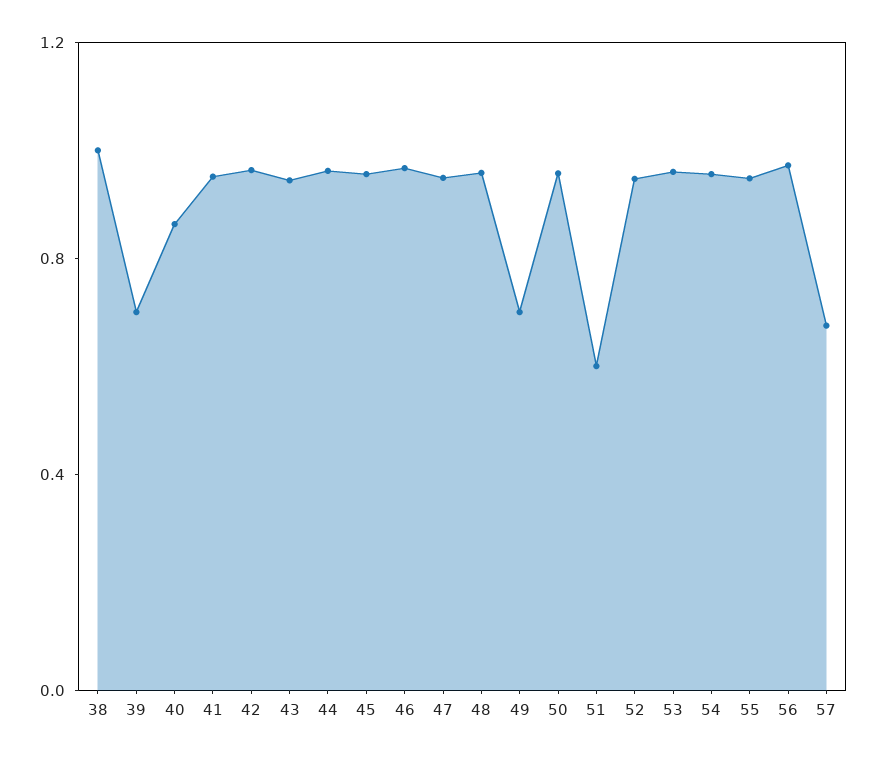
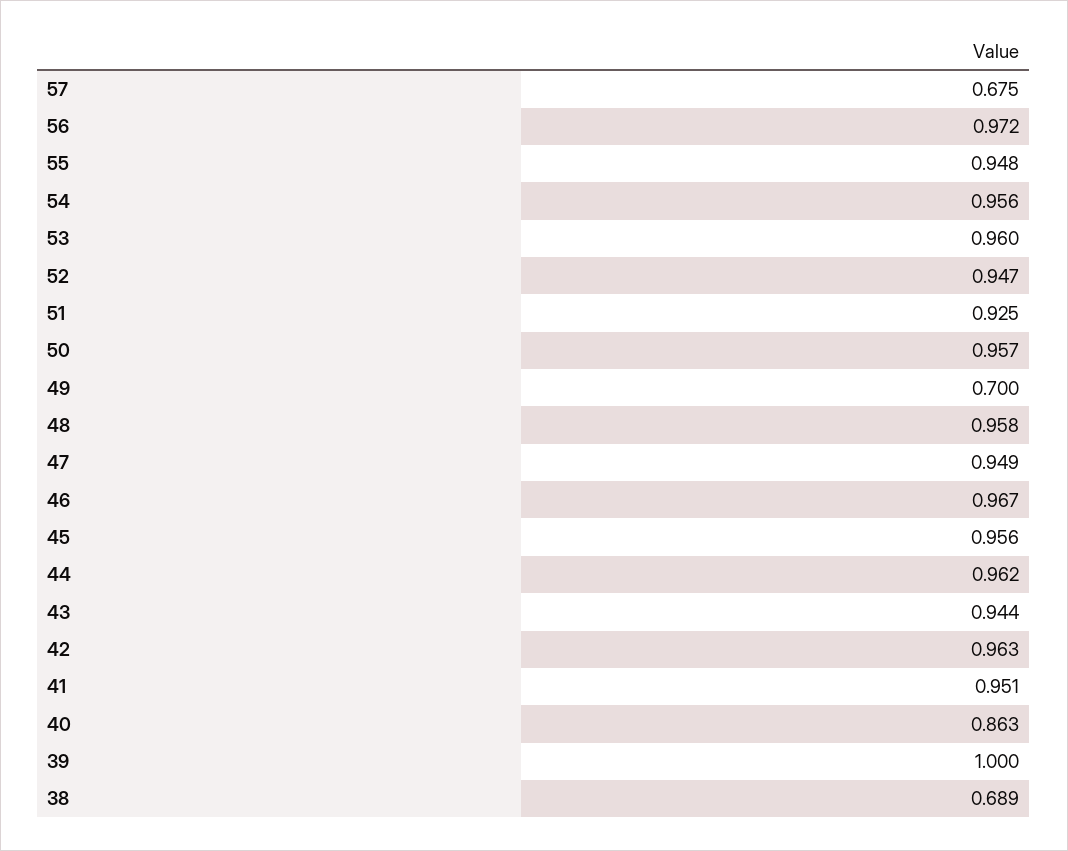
  {
-   "38": 1,
+   "38": 0.689,
-   "39": 0.7,
+   "39": 1,
    "40": 0.863,
    "41": 0.951,
    "42": 0.963,
    "43": 0.944,
    "44": 0.962,
    "45": 0.956,
    "46": 0.967,
    "47": 0.949,
    "48": 0.958,
    "49": 0.7,
    "50": 0.957,
-   "51": 0.6,
+   "51": 0.925,
    "52": 0.947,
    "53": 0.96,
    "54": 0.956,
    "55": 0.948,
    "56": 0.972,
    "57": 0.675
  }

